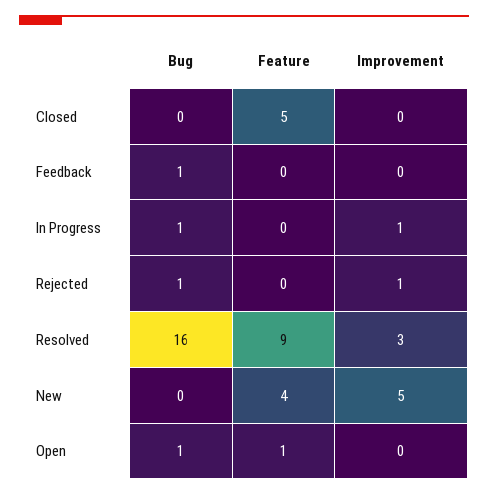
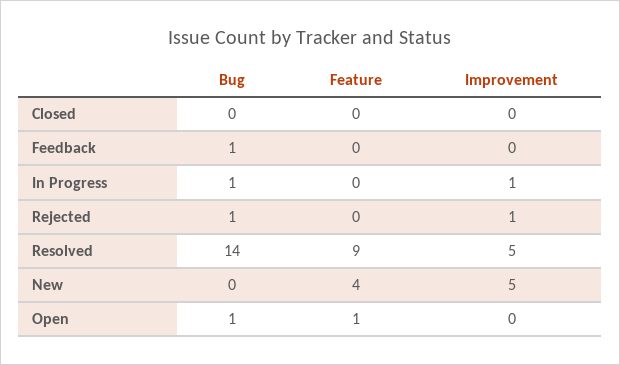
  {
    "Bug": {
      "Closed": 0,
      "Feedback": 1,
      "In Progress": 1,
      "Rejected": 1,
-     "Resolved": 16,
+     "Resolved": 14,
      "New": 0,
      "Open": 1
    },
    "Feature": {
-     "Closed": 5,
+     "Closed": 0,
      "Feedback": 0,
      "In Progress": 0,
      "Rejected": 0,
      "Resolved": 9,
      "New": 4,
      "Open": 1
    },
    "Improvement": {
      "Closed": 0,
      "Feedback": 0,
      "In Progress": 1,
      "Rejected": 1,
-     "Resolved": 3,
+     "Resolved": 5,
      "New": 5,
      "Open": 0
    }
  }

